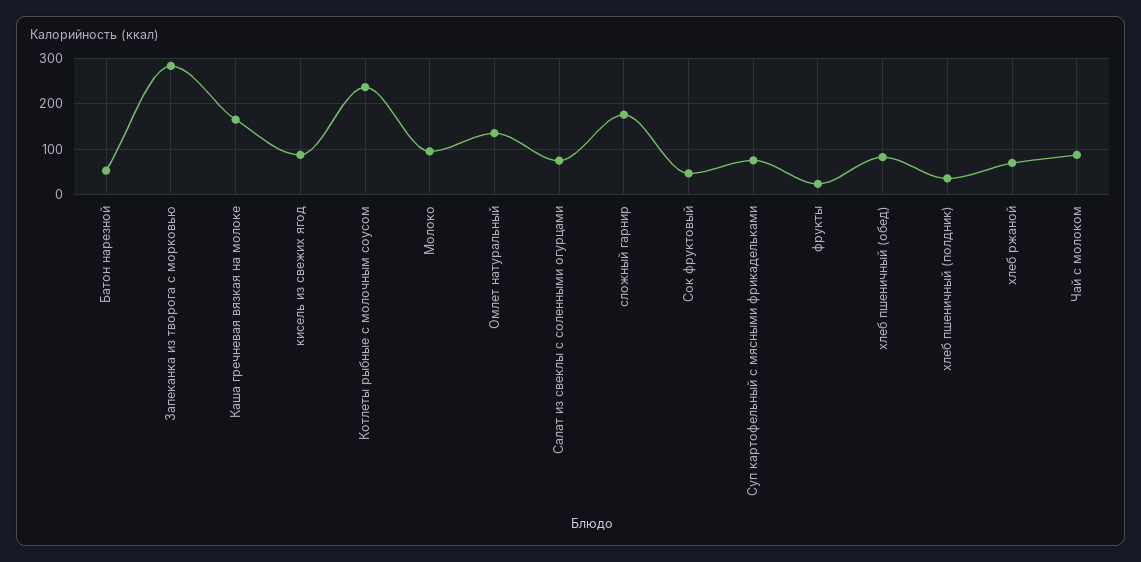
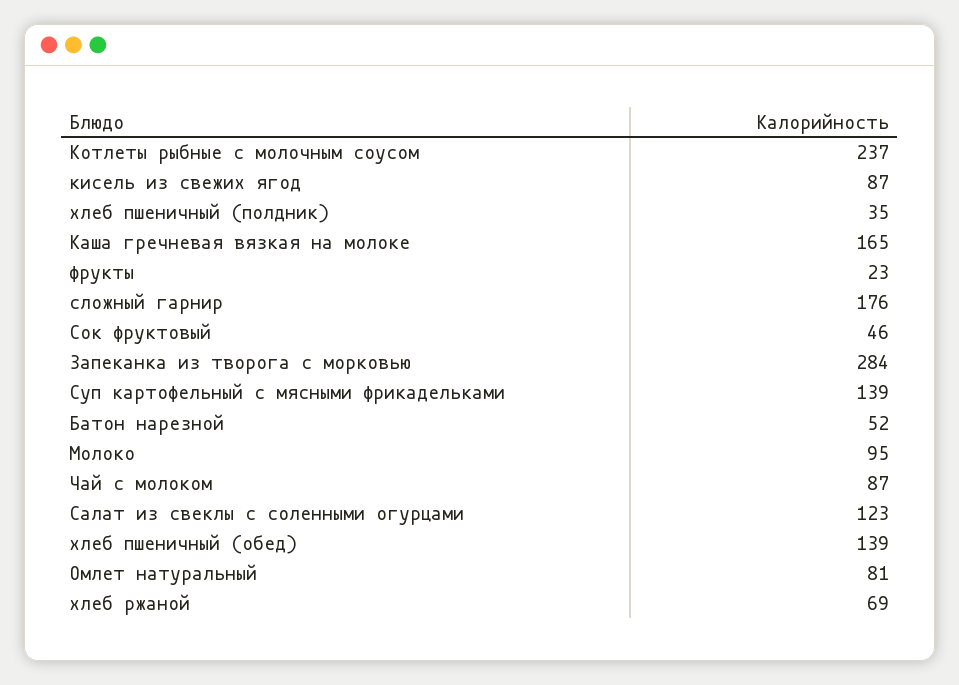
  {
    "Батон нарезной": 52,
    "Запеканка из творога с морковью": 284,
    "Каша гречневая вязкая на молоке": 165,
    "кисель из свежих ягод": 87,
    "Котлеты рыбные с молочным соусом": 237,
    "Молоко": 95,
-   "Омлет натуральный": 140,
+   "Омлет натуральный": 81,
-   "Салат из свеклы с соленными огурцами": 80,
+   "Салат из свеклы с соленными огурцами": 123,
    "сложный гарнир": 176,
    "Сок фруктовый": 46,
-   "Суп картофельный с мясными фрикадельками": 80,
+   "Суп картофельный с мясными фрикадельками": 139,
    "фрукты": 23,
-   "хлеб пшеничный (обед)": 80,
+   "хлеб пшеничный (обед)": 139,
    "хлеб пшеничный (полдник)": 35,
    "хлеб ржаной": 69,
    "Чай с молоком": 87
  }

